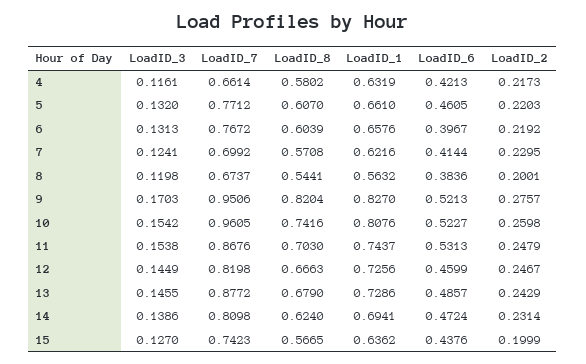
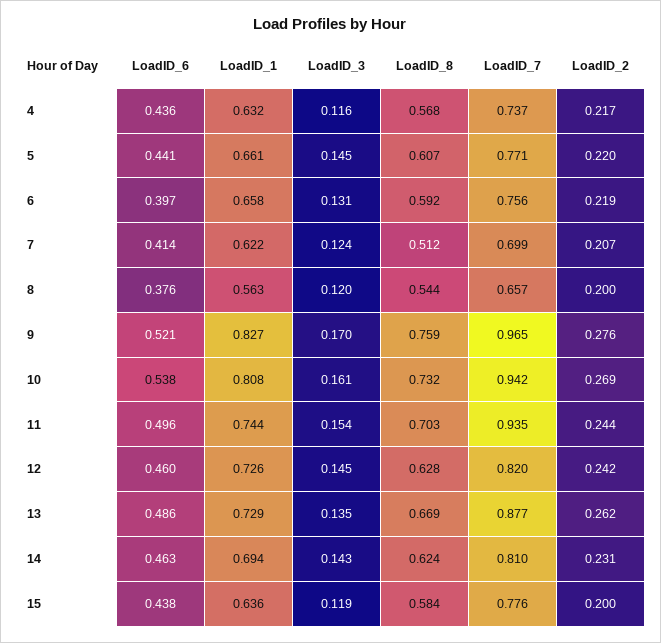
  {
    "LoadID_3": {
      "4": 0.1161,
-     "5": 0.132,
+     "5": 0.145,
      "6": 0.1313,
      "7": 0.1241,
      "8": 0.1198,
      "9": 0.1703,
-     "10": 0.1542,
+     "10": 0.161,
      "11": 0.1538,
      "12": 0.1449,
-     "13": 0.1455,
+     "13": 0.135,
-     "14": 0.1386,
+     "14": 0.143,
-     "15": 0.127
+     "15": 0.119
    },
    "LoadID_7": {
-     "4": 0.6614,
+     "4": 0.737,
      "5": 0.7712,
-     "6": 0.7672,
+     "6": 0.756,
      "7": 0.6992,
-     "8": 0.6737,
+     "8": 0.657,
-     "9": 0.9506,
+     "9": 0.965,
-     "10": 0.9605,
+     "10": 0.942,
-     "11": 0.8676,
+     "11": 0.935,
      "12": 0.8198,
      "13": 0.8772,
      "14": 0.8098,
-     "15": 0.7423
+     "15": 0.776
    },
    "LoadID_8": {
-     "4": 0.5802,
+     "4": 0.568,
      "5": 0.607,
-     "6": 0.6039,
+     "6": 0.592,
-     "7": 0.5708,
+     "7": 0.512,
      "8": 0.5441,
-     "9": 0.8204,
+     "9": 0.759,
-     "10": 0.7416,
+     "10": 0.732,
      "11": 0.703,
-     "12": 0.6663,
+     "12": 0.628,
-     "13": 0.679,
+     "13": 0.669,
      "14": 0.624,
-     "15": 0.5665
+     "15": 0.584
    },
    "LoadID_1": {
      "4": 0.6319,
      "5": 0.661,
      "6": 0.6576,
      "7": 0.6216,
      "8": 0.5632,
      "9": 0.827,
      "10": 0.8076,
      "11": 0.7437,
      "12": 0.7256,
      "13": 0.7286,
      "14": 0.6941,
      "15": 0.6362
    },
    "LoadID_6": {
-     "4": 0.4213,
+     "4": 0.436,
-     "5": 0.4605,
+     "5": 0.441,
      "6": 0.3967,
      "7": 0.4144,
-     "8": 0.3836,
+     "8": 0.376,
      "9": 0.5213,
-     "10": 0.5227,
+     "10": 0.538,
-     "11": 0.5313,
+     "11": 0.496,
      "12": 0.4599,
      "13": 0.4857,
-     "14": 0.4724,
+     "14": 0.463,
      "15": 0.4376
    },
    "LoadID_2": {
      "4": 0.2173,
      "5": 0.2203,
      "6": 0.2192,
-     "7": 0.2295,
+     "7": 0.207,
      "8": 0.2001,
      "9": 0.2757,
-     "10": 0.2598,
+     "10": 0.269,
-     "11": 0.2479,
+     "11": 0.244,
-     "12": 0.2467,
+     "12": 0.242,
-     "13": 0.2429,
+     "13": 0.262,
      "14": 0.2314,
      "15": 0.1999
    }
  }

